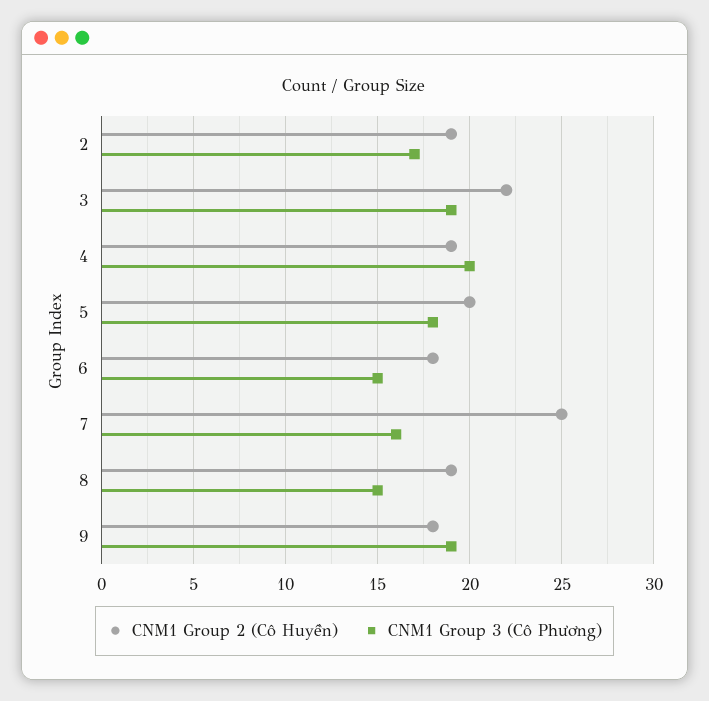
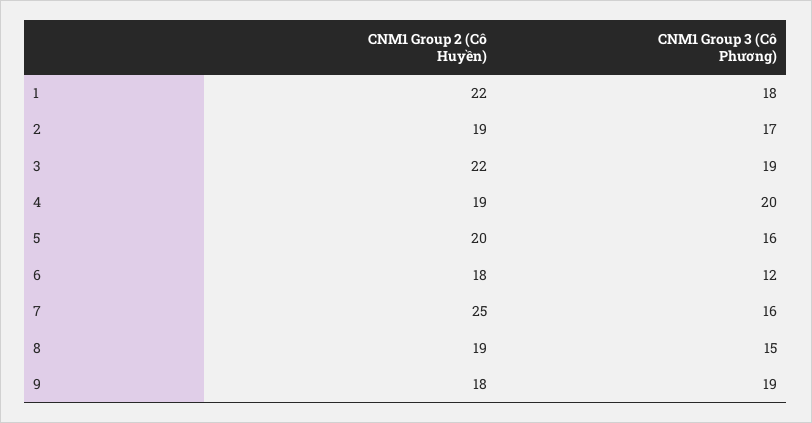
  {
    "CNM1 Group 2 (Cô Huyền)": {
      "2": 19,
      "3": 22,
      "4": 19,
      "5": 20,
      "6": 18,
      "7": 25,
      "8": 19,
-     "9": 18
+     "9": 18,
+     "1": 22
    },
    "CNM1 Group 3 (Cô Phương)": {
      "2": 17,
      "3": 19,
      "4": 20,
-     "5": 18,
+     "5": 16,
-     "6": 15,
+     "6": 12,
      "7": 16,
      "8": 15,
-     "9": 19
+     "9": 19,
+     "1": 18
    }
  }

